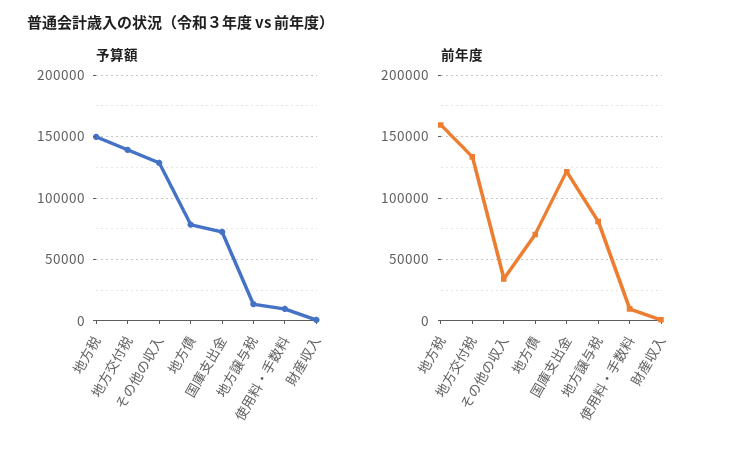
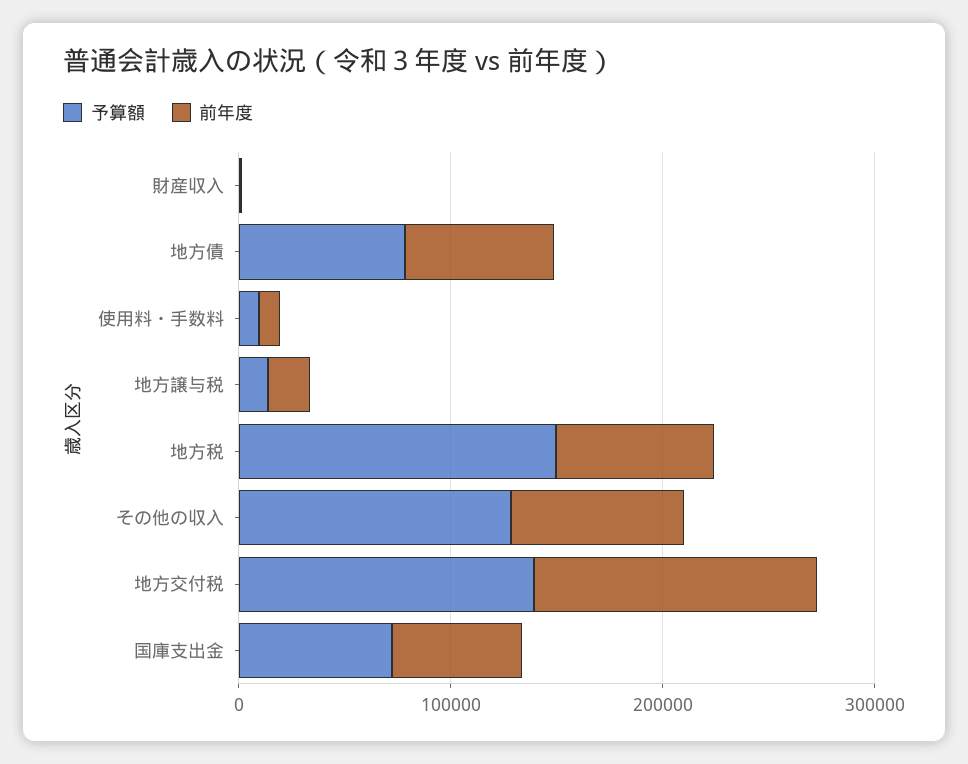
  {
    "予算額": {
      "地方税": 150000,
      "地方交付税": 140000,
      "その他の収入": 130000,
      "地方債": 80000,
      "国庫支出金": 75000,
      "地方譲与税": 15000,
      "使用料・手数料": 10000,
      "財産収入": 0
    },
    "前年度": {
-     "地方税": 160000,
+     "地方税": 80000,
      "地方交付税": 135000,
-     "その他の収入": 35000,
+     "その他の収入": 80000,
      "地方債": 70000,
-     "国庫支出金": 120000,
+     "国庫支出金": 60000,
-     "地方譲与税": 80000,
+     "地方譲与税": 20000,
      "使用料・手数料": 10000,
      "財産収入": 0
    }
  }

